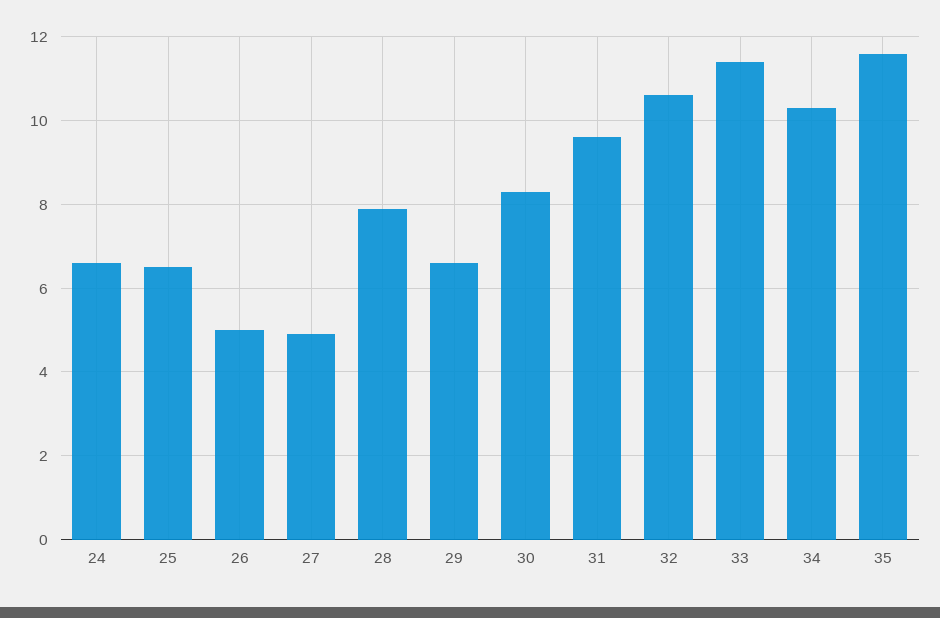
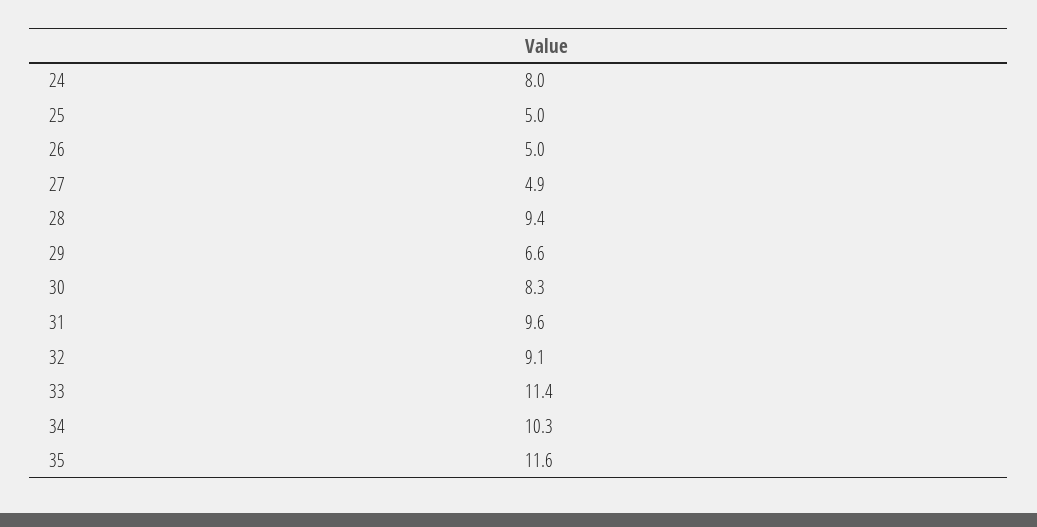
  {
-   "24": 6.5,
+   "24": 8,
-   "25": 6.5,
+   "25": 5,
    "26": 5,
    "27": 4.9,
-   "28": 8,
+   "28": 9.4,
    "29": 6.6,
    "30": 8.3,
    "31": 9.6,
-   "32": 10.5,
+   "32": 9.1,
    "33": 11.4,
    "34": 10.3,
    "35": 11.6
  }

